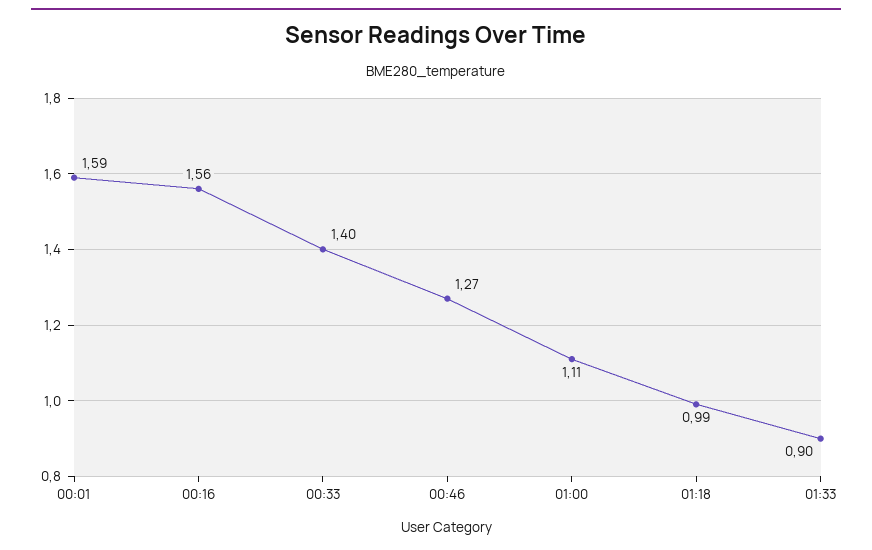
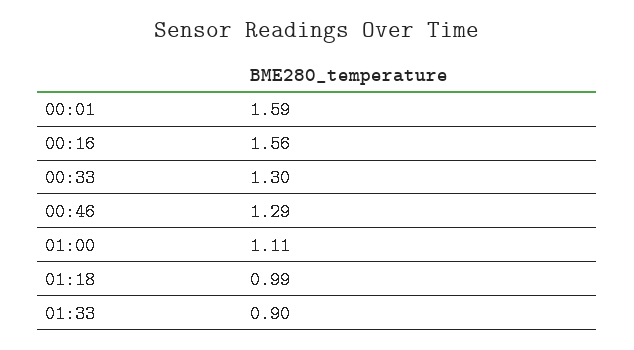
  {
    "00:01": 1.59,
    "00:16": 1.56,
-   "00:33": 1.4,
+   "00:33": 1.3,
-   "00:46": 1.27,
+   "00:46": 1.29,
    "01:00": 1.11,
    "01:18": 0.99,
    "01:33": 0.9
  }

